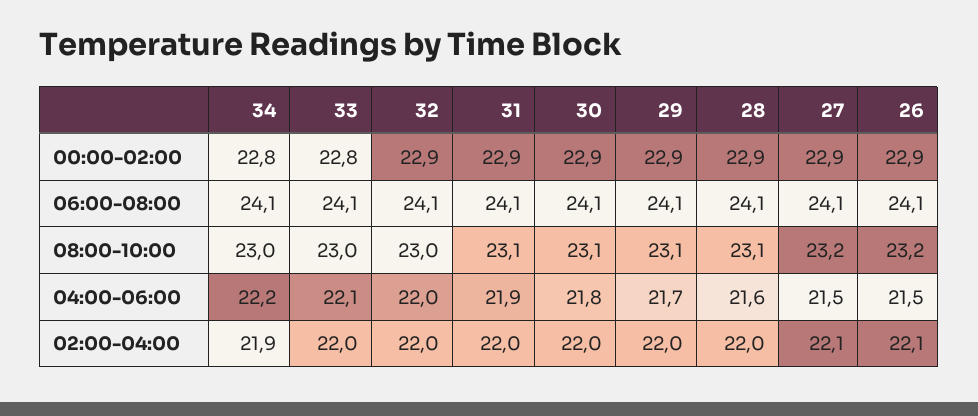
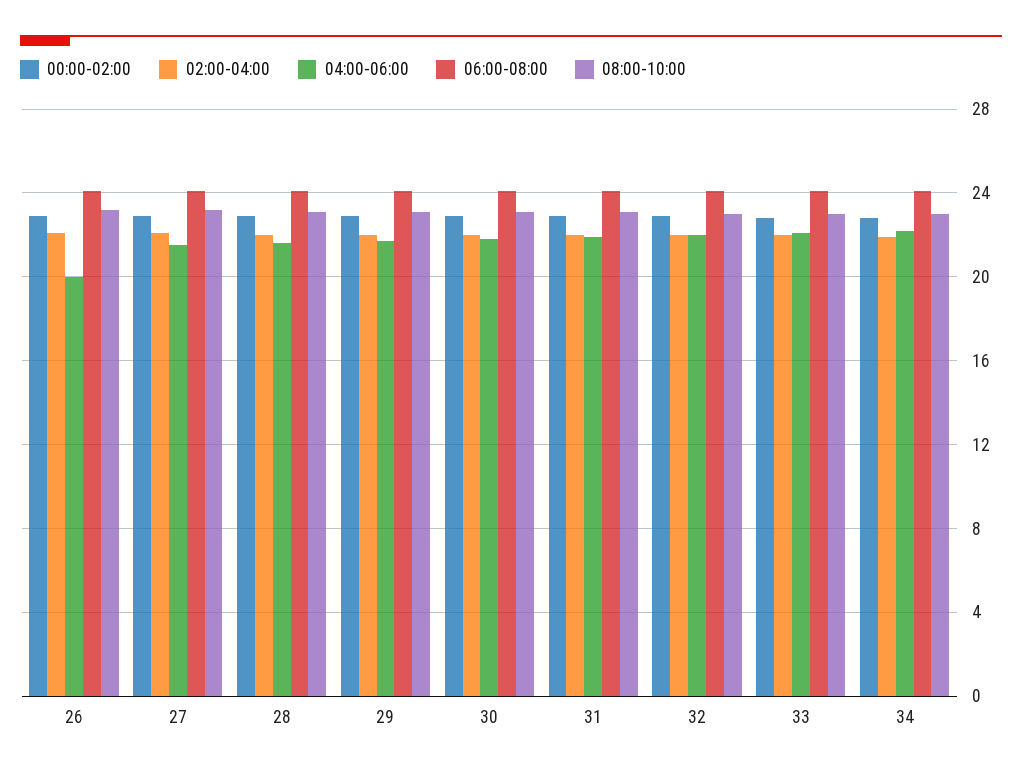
  {
    "00:00-02:00": {
      "34": 22.8,
      "33": 22.8,
      "32": 22.9,
      "31": 22.9,
      "30": 22.9,
      "29": 22.9,
      "28": 22.9,
      "27": 22.9,
      "26": 22.9
    },
    "06:00-08:00": {
      "34": 24.1,
      "33": 24.1,
      "32": 24.1,
      "31": 24.1,
      "30": 24.1,
      "29": 24.1,
      "28": 24.1,
      "27": 24.1,
      "26": 24.1
    },
    "08:00-10:00": {
      "34": 23,
      "33": 23,
      "32": 23,
      "31": 23.1,
      "30": 23.1,
      "29": 23.1,
      "28": 23.1,
      "27": 23.2,
      "26": 23.2
    },
    "04:00-06:00": {
      "34": 22.2,
      "33": 22.1,
      "32": 22,
      "31": 21.9,
      "30": 21.8,
      "29": 21.7,
      "28": 21.6,
      "27": 21.5,
-     "26": 21.5
+     "26": 20
    },
    "02:00-04:00": {
      "34": 21.9,
      "33": 22,
      "32": 22,
      "31": 22,
      "30": 22,
      "29": 22,
      "28": 22,
      "27": 22.1,
      "26": 22.1
    }
  }

